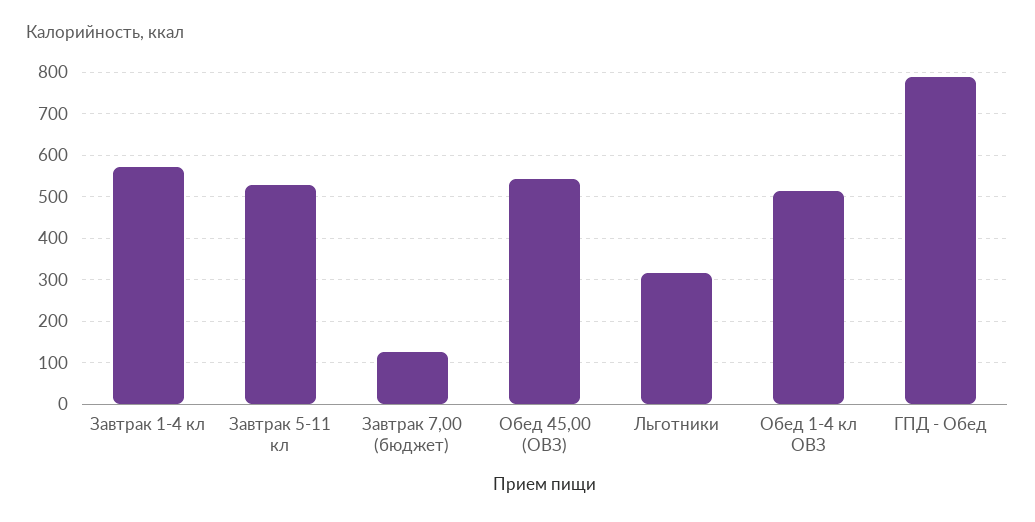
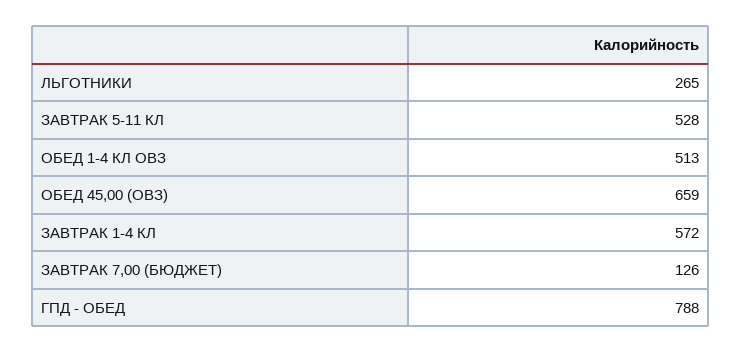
  {
    "Завтрак 1-4 кл": 572,
    "Завтрак 5-11 кл": 528,
    "Завтрак 7,00 (бюджет)": 126,
-   "Обед 45,00 (ОВЗ)": 540,
+   "Обед 45,00 (ОВЗ)": 659,
-   "Льготники": 320,
+   "Льготники": 265,
    "Обед 1-4 кл ОВЗ": 513,
    "ГПД - Обед": 788
  }

